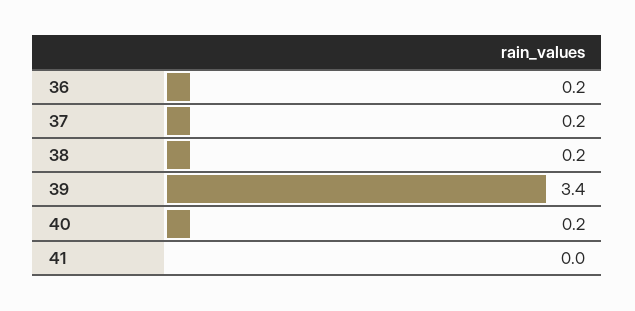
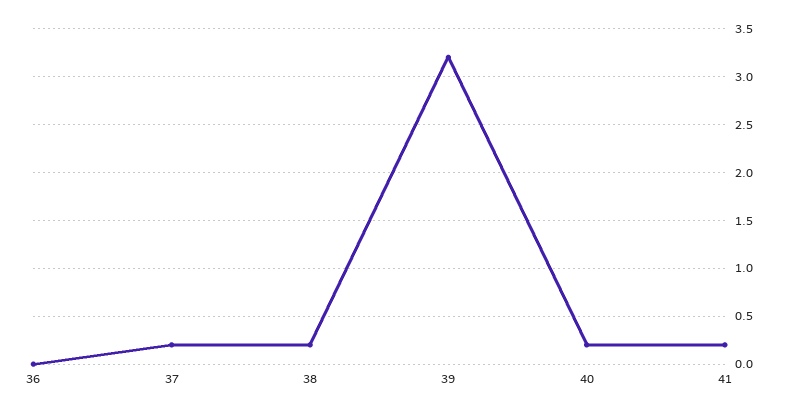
  {
-   "36": 0.2,
+   "36": 0,
    "37": 0.2,
    "38": 0.2,
-   "39": 3.4,
+   "39": 3.2,
    "40": 0.2,
-   "41": 0
+   "41": 0.2
  }

